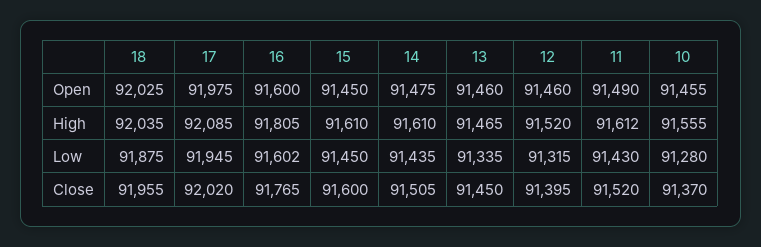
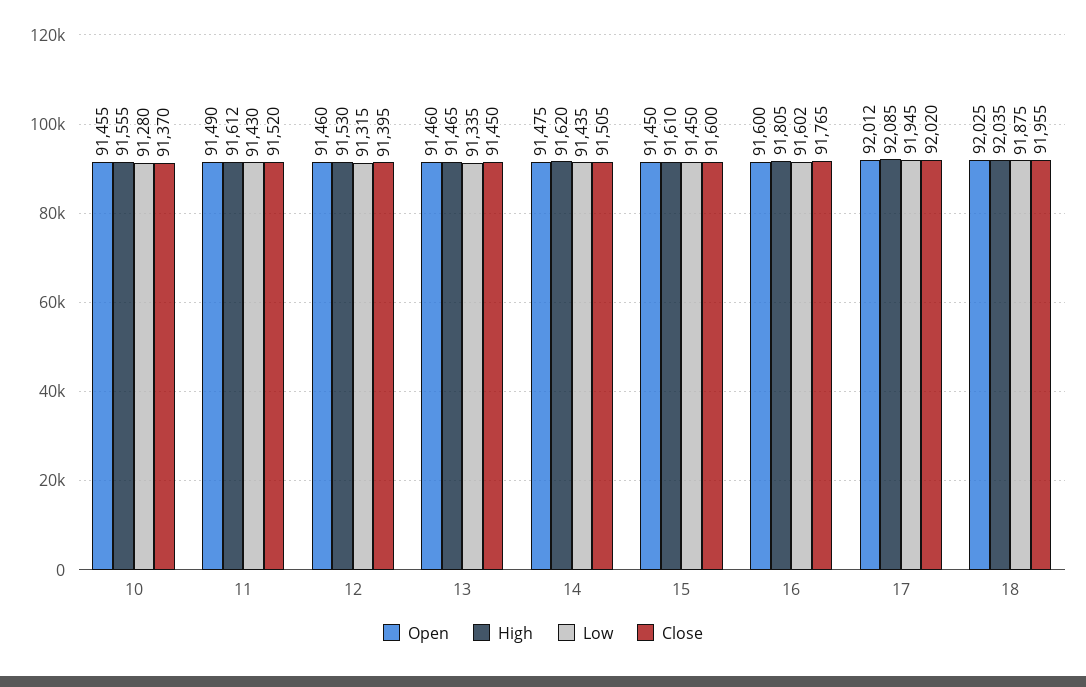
  {
    "Open": {
      "18": 92025,
-     "17": 91975,
+     "17": 92012,
      "16": 91600,
      "15": 91450,
      "14": 91475,
      "13": 91460,
      "12": 91460,
      "11": 91490,
      "10": 91455
    },
    "High": {
      "18": 92035,
      "17": 92085,
      "16": 91805,
      "15": 91610,
-     "14": 91610,
+     "14": 91620,
      "13": 91465,
-     "12": 91520,
+     "12": 91530,
      "11": 91612,
      "10": 91555
    },
    "Low": {
      "18": 91875,
      "17": 91945,
      "16": 91602,
      "15": 91450,
      "14": 91435,
      "13": 91335,
      "12": 91315,
      "11": 91430,
      "10": 91280
    },
    "Close": {
      "18": 91955,
      "17": 92020,
      "16": 91765,
      "15": 91600,
      "14": 91505,
      "13": 91450,
      "12": 91395,
      "11": 91520,
      "10": 91370
    }
  }

